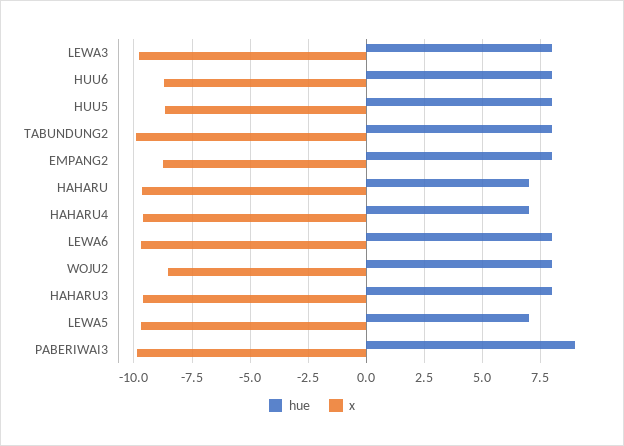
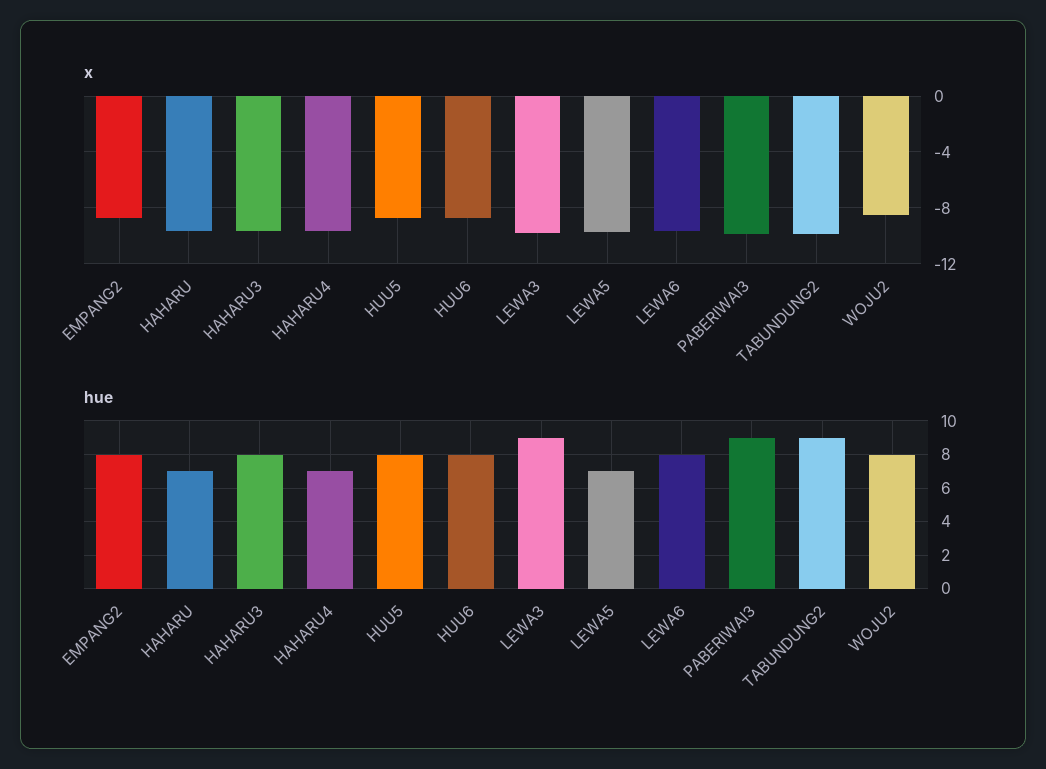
  {
    "hue": {
-     "LEWA3": 8,
+     "LEWA3": 9,
      "HUU6": 8,
      "HUU5": 8,
-     "TABUNDUNG2": 8,
+     "TABUNDUNG2": 9,
      "EMPANG2": 8,
      "HAHARU": 7,
      "HAHARU4": 7,
      "LEWA6": 8,
      "WOJU2": 8,
      "HAHARU3": 8,
      "LEWA5": 7,
      "PABERIWAI3": 9
    },
    "x": {
      "LEWA3": -10,
      "HUU6": -8.5,
      "HUU5": -8.5,
      "TABUNDUNG2": -10,
      "EMPANG2": -9,
      "HAHARU": -9.5,
      "HAHARU4": -9.5,
      "LEWA6": -9.5,
      "WOJU2": -8.5,
      "HAHARU3": -9.5,
      "LEWA5": -9.5,
      "PABERIWAI3": -10
    }
  }

